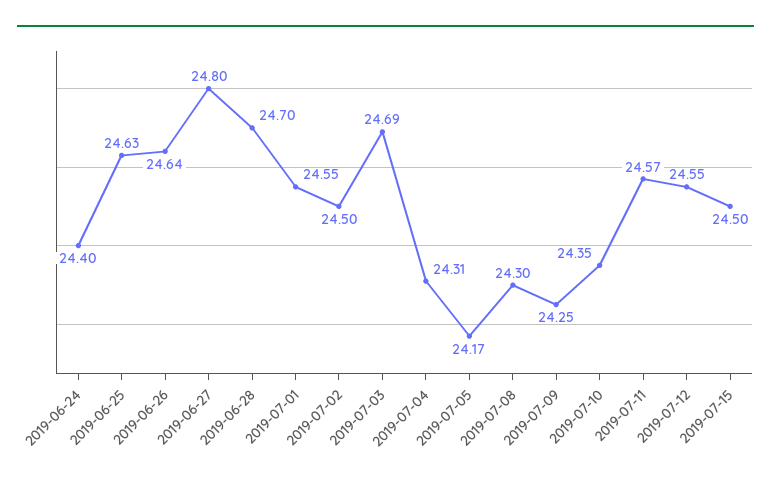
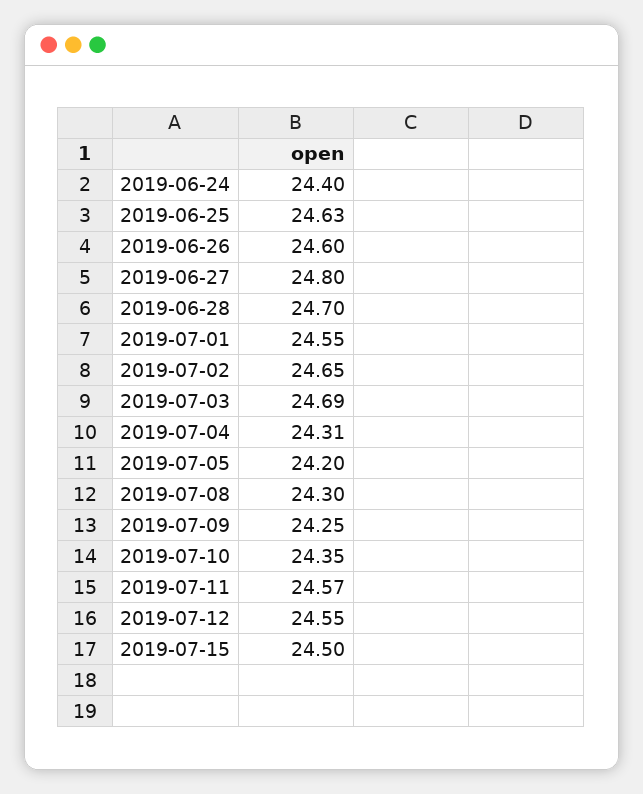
  {
    "2019-06-24": 24.4,
    "2019-06-25": 24.63,
-   "2019-06-26": 24.64,
+   "2019-06-26": 24.6,
    "2019-06-27": 24.8,
    "2019-06-28": 24.7,
    "2019-07-01": 24.55,
-   "2019-07-02": 24.5,
+   "2019-07-02": 24.65,
    "2019-07-03": 24.69,
    "2019-07-04": 24.31,
-   "2019-07-05": 24.17,
+   "2019-07-05": 24.2,
    "2019-07-08": 24.3,
    "2019-07-09": 24.25,
    "2019-07-10": 24.35,
    "2019-07-11": 24.57,
    "2019-07-12": 24.55,
    "2019-07-15": 24.5
  }

